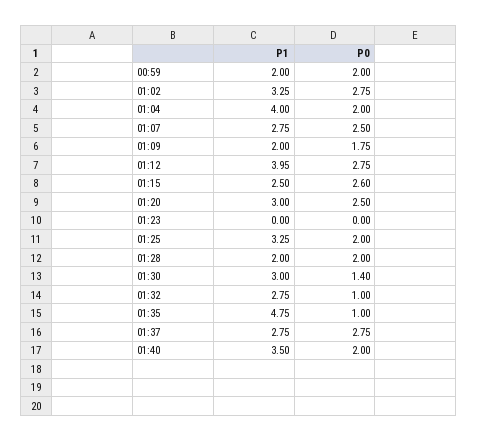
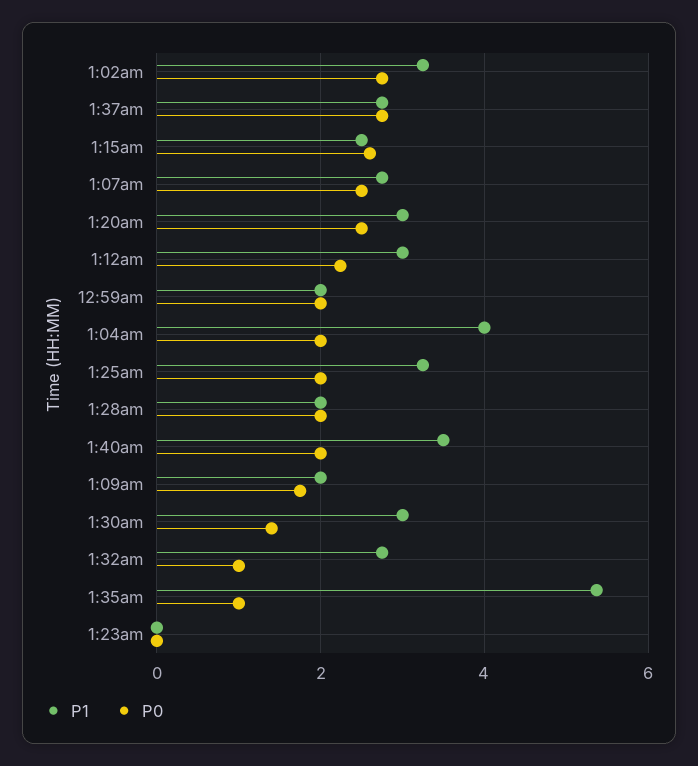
  {
    "P1": {
      "00:59": 2,
      "01:02": 3.25,
      "01:04": 4,
      "01:07": 2.75,
      "01:09": 2,
-     "01:12": 3.95,
+     "01:12": 3,
      "01:15": 2.5,
      "01:20": 3,
      "01:23": 0,
      "01:25": 3.25,
      "01:28": 2,
      "01:30": 3,
      "01:32": 2.75,
-     "01:35": 4.75,
+     "01:35": 5.4,
      "01:37": 2.75,
      "01:40": 3.5
    },
    "P0": {
      "00:59": 2,
      "01:02": 2.75,
      "01:04": 2,
      "01:07": 2.5,
      "01:09": 1.75,
-     "01:12": 2.75,
+     "01:12": 2.2,
      "01:15": 2.6,
      "01:20": 2.5,
      "01:23": 0,
      "01:25": 2,
      "01:28": 2,
      "01:30": 1.4,
      "01:32": 1,
      "01:35": 1,
      "01:37": 2.75,
      "01:40": 2
    }
  }

